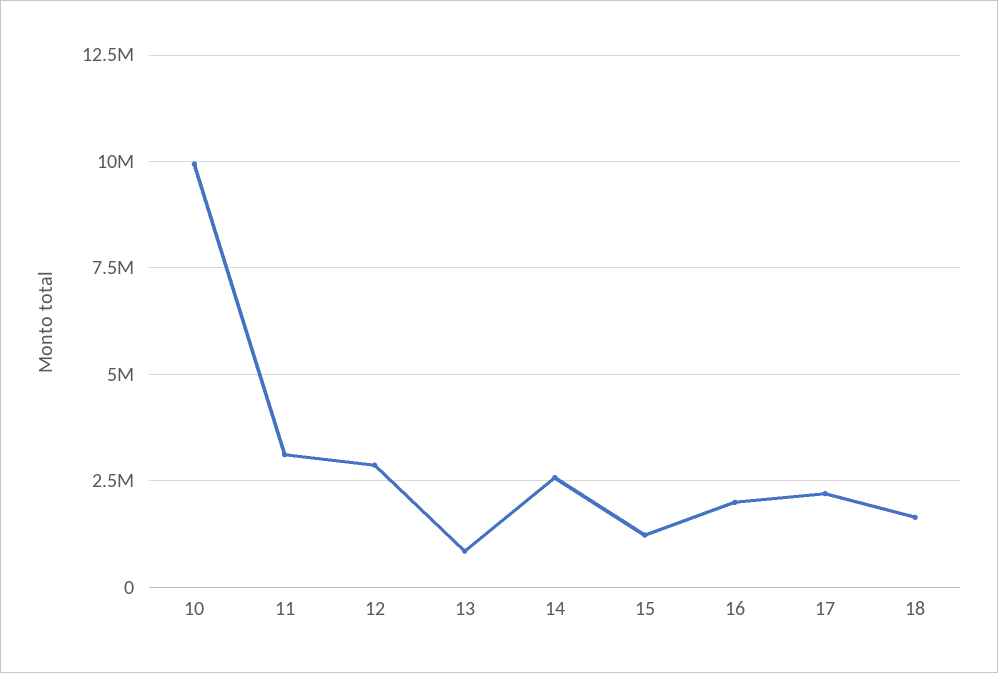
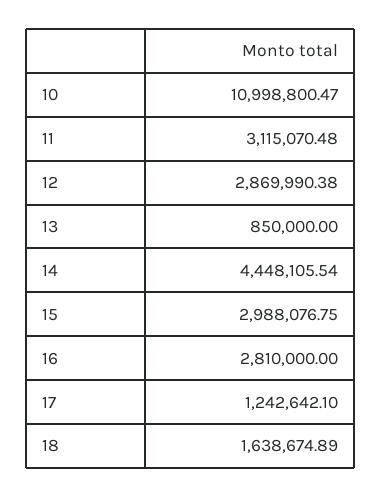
  {
-   "10": 10000000,
+   "10": 10998800.47,
    "11": 3115070.48,
    "12": 2869990.38,
    "13": 850000,
-   "14": 2500000,
+   "14": 4448105.54,
-   "15": 1250000,
+   "15": 2988076.75,
-   "16": 2000000,
+   "16": 2810000,
-   "17": 2250000,
+   "17": 1242642.1,
    "18": 1638674.89
  }

